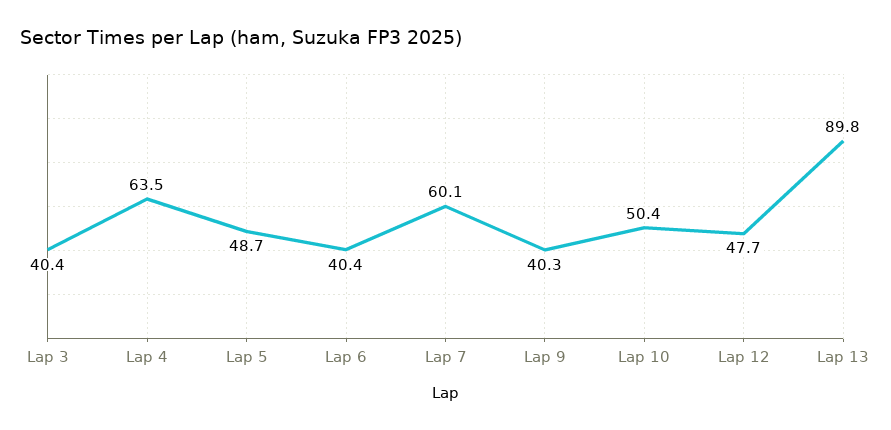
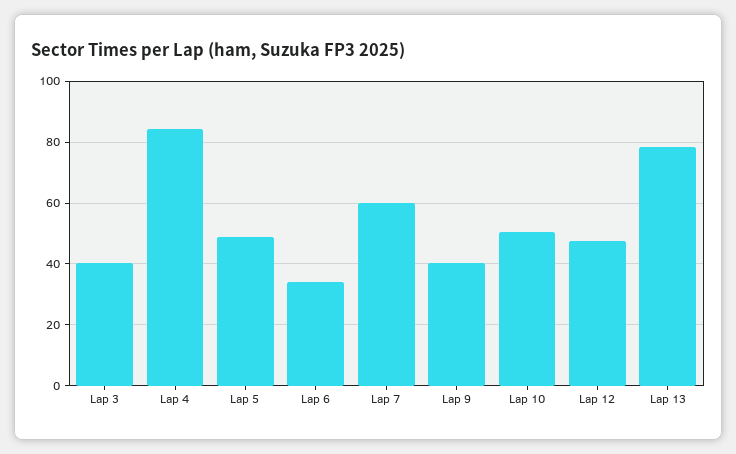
  {
    "Lap 3": 40.4,
-   "Lap 4": 63.5,
+   "Lap 4": 84,
    "Lap 5": 48.7,
-   "Lap 6": 40.4,
+   "Lap 6": 34,
    "Lap 7": 60.1,
    "Lap 9": 40.3,
    "Lap 10": 50.4,
    "Lap 12": 47.7,
-   "Lap 13": 89.8
+   "Lap 13": 78
  }

